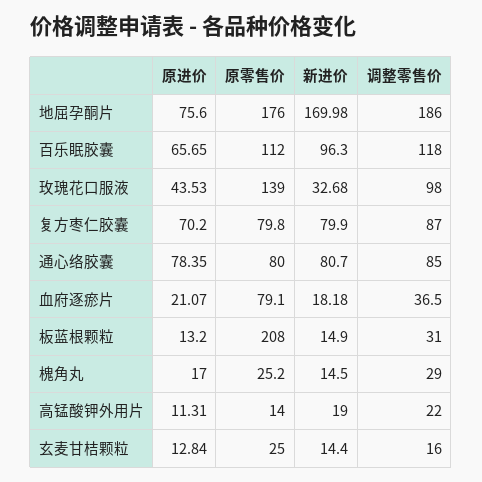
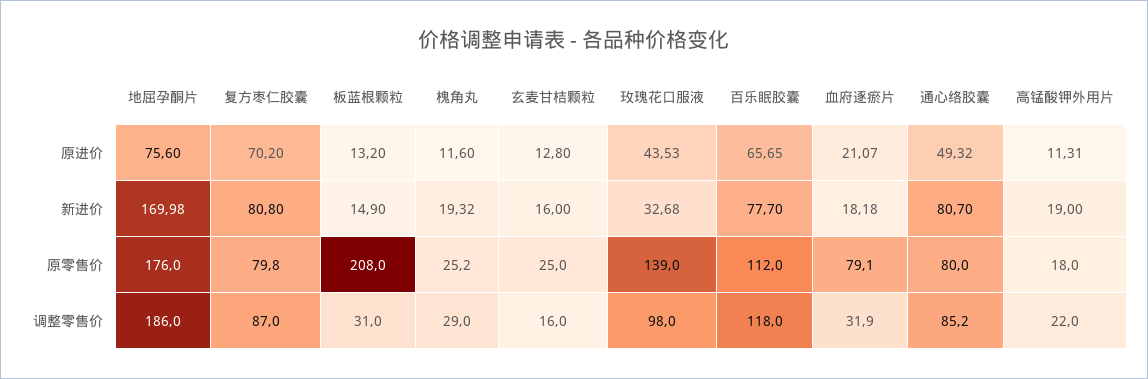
  {
    "原进价": {
      "地屈孕酮片": 75.6,
      "百乐眠胶囊": 65.65,
      "玫瑰花口服液": 43.53,
      "复方枣仁胶囊": 70.2,
-     "通心络胶囊": 78.35,
+     "通心络胶囊": 49.32,
      "血府逐瘀片": 21.07,
      "板蓝根颗粒": 13.2,
-     "槐角丸": 17,
+     "槐角丸": 11.6,
      "高锰酸钾外用片": 11.31,
-     "玄麦甘桔颗粒": 12.84
+     "玄麦甘桔颗粒": 12.8
    },
    "原零售价": {
      "地屈孕酮片": 176,
      "百乐眠胶囊": 112,
      "玫瑰花口服液": 139,
      "复方枣仁胶囊": 79.8,
      "通心络胶囊": 80,
      "血府逐瘀片": 79.1,
      "板蓝根颗粒": 208,
      "槐角丸": 25.2,
-     "高锰酸钾外用片": 14,
+     "高锰酸钾外用片": 18,
      "玄麦甘桔颗粒": 25
    },
    "新进价": {
      "地屈孕酮片": 169.98,
-     "百乐眠胶囊": 96.3,
+     "百乐眠胶囊": 77.7,
      "玫瑰花口服液": 32.68,
-     "复方枣仁胶囊": 79.9,
+     "复方枣仁胶囊": 80.8,
      "通心络胶囊": 80.7,
      "血府逐瘀片": 18.18,
      "板蓝根颗粒": 14.9,
-     "槐角丸": 14.5,
+     "槐角丸": 19.32,
      "高锰酸钾外用片": 19,
-     "玄麦甘桔颗粒": 14.4
+     "玄麦甘桔颗粒": 16
    },
    "调整零售价": {
      "地屈孕酮片": 186,
      "百乐眠胶囊": 118,
      "玫瑰花口服液": 98,
      "复方枣仁胶囊": 87,
-     "通心络胶囊": 85,
+     "通心络胶囊": 85.2,
-     "血府逐瘀片": 36.5,
+     "血府逐瘀片": 31.9,
      "板蓝根颗粒": 31,
      "槐角丸": 29,
      "高锰酸钾外用片": 22,
      "玄麦甘桔颗粒": 16
    }
  }

